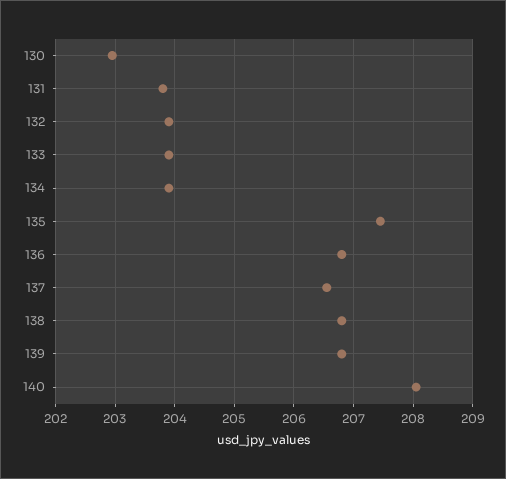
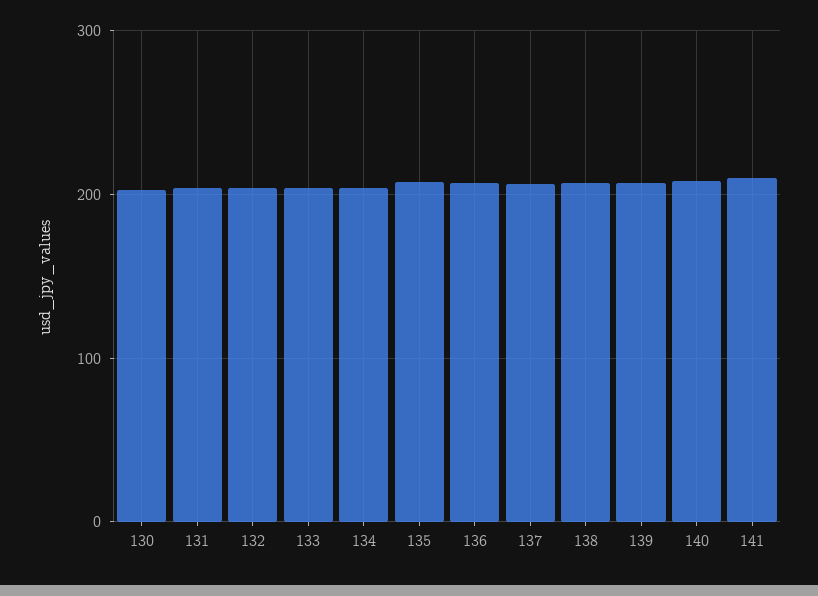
  {
    "130": 203,
    "131": 203.8,
    "132": 204,
    "133": 204,
    "134": 204,
    "135": 207.4,
    "136": 206.8,
    "137": 206.6,
    "138": 206.8,
    "139": 206.8,
-   "140": 208
+   "140": 208,
+   "141": 210
  }

